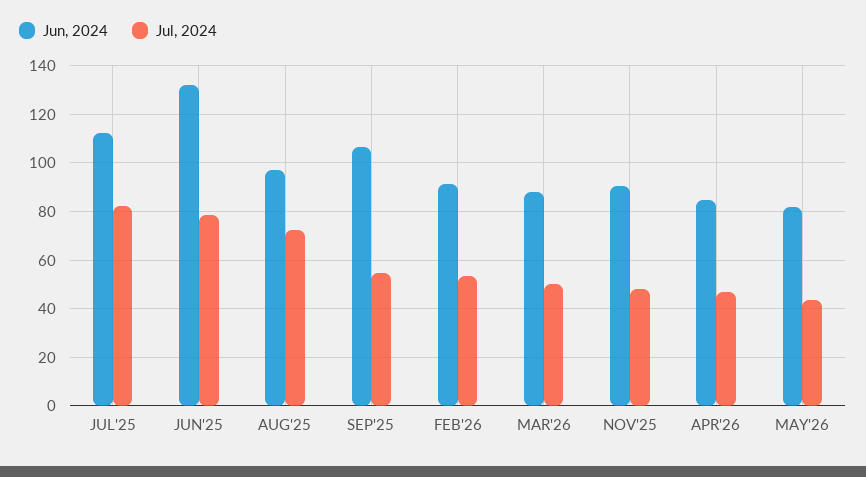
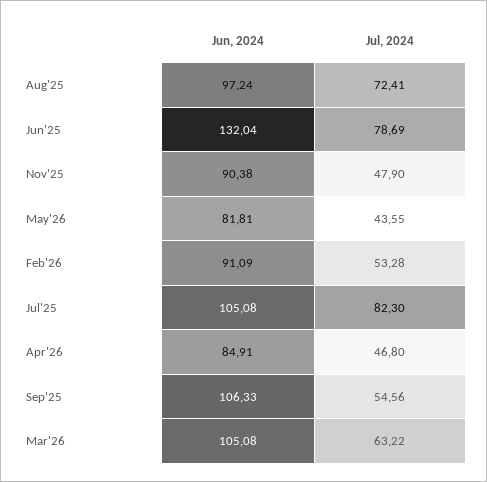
  {
    "Jun, 2024": {
-     "JUL'25": 112.5,
+     "JUL'25": 105.08,
      "JUN'25": 132.04,
      "AUG'25": 97.24,
      "SEP'25": 106.33,
      "FEB'26": 91.09,
-     "MAR'26": 87.5,
+     "MAR'26": 105.08,
      "NOV'25": 90.38,
      "APR'26": 84.91,
      "MAY'26": 81.81
    },
    "Jul, 2024": {
      "JUL'25": 82.3,
      "JUN'25": 78.69,
      "AUG'25": 72.41,
      "SEP'25": 54.56,
      "FEB'26": 53.28,
-     "MAR'26": 50,
+     "MAR'26": 63.22,
      "NOV'25": 47.9,
      "APR'26": 46.8,
      "MAY'26": 43.55
    }
  }

